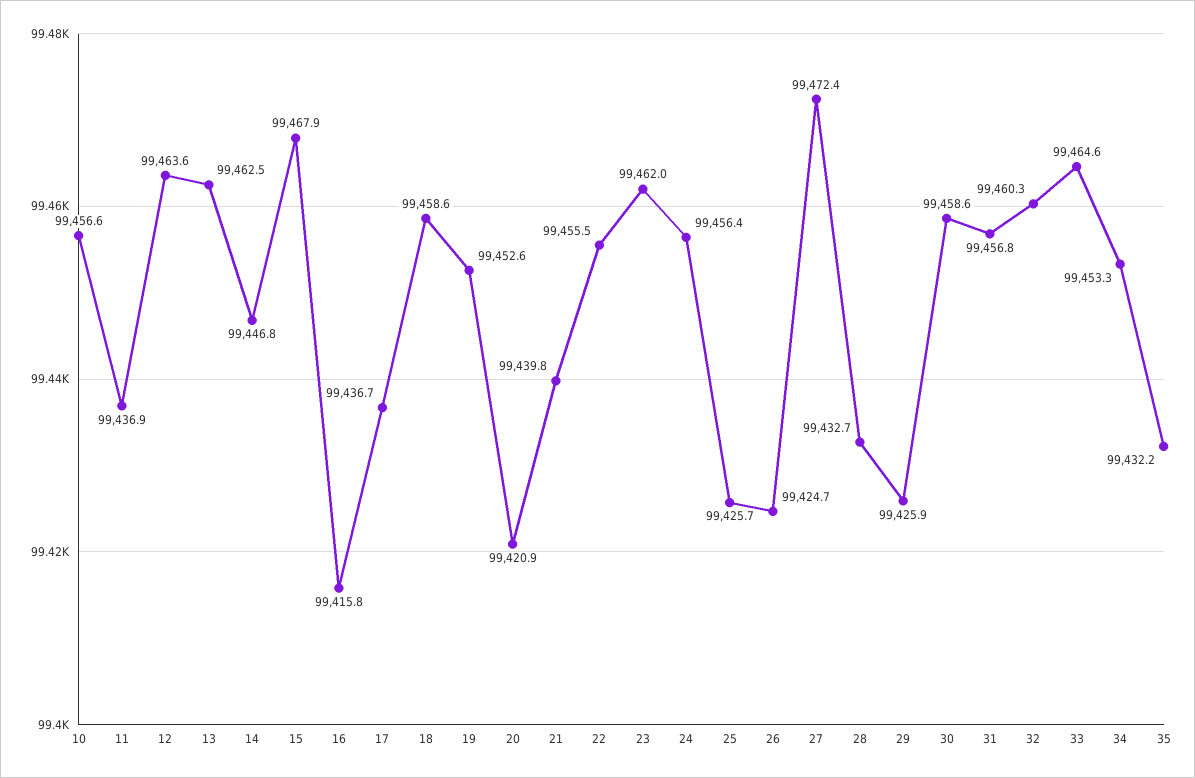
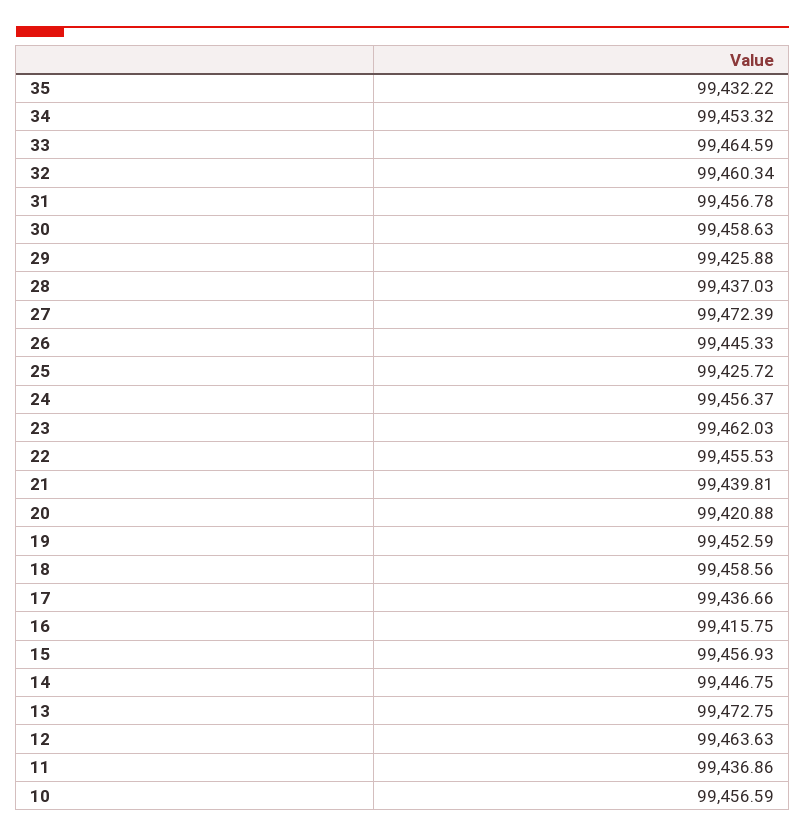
  {
    "10": 99456.59,
    "11": 99436.86,
    "12": 99463.63,
-   "13": 99462.5,
+   "13": 99472.75,
    "14": 99446.75,
-   "15": 99467.9,
+   "15": 99456.93,
    "16": 99415.75,
    "17": 99436.66,
    "18": 99458.56,
    "19": 99452.59,
    "20": 99420.88,
    "21": 99439.81,
    "22": 99455.53,
    "23": 99462.03,
    "24": 99456.37,
    "25": 99425.72,
-   "26": 99424.7,
+   "26": 99445.33,
    "27": 99472.39,
-   "28": 99432.7,
+   "28": 99437.03,
    "29": 99425.88,
    "30": 99458.63,
    "31": 99456.78,
    "32": 99460.34,
    "33": 99464.59,
    "34": 99453.32,
    "35": 99432.22
  }

